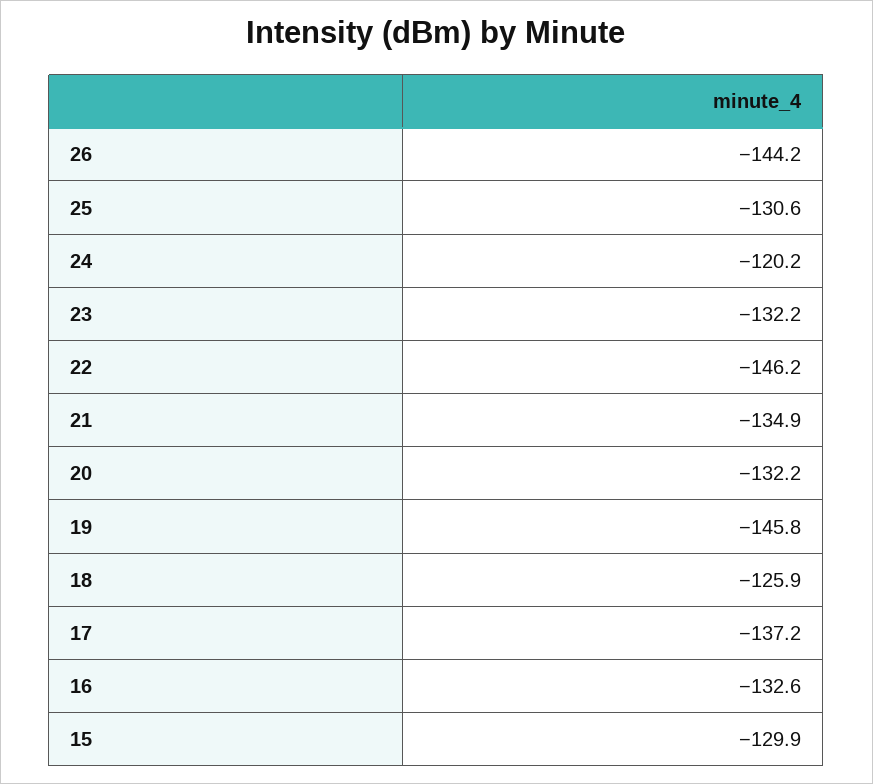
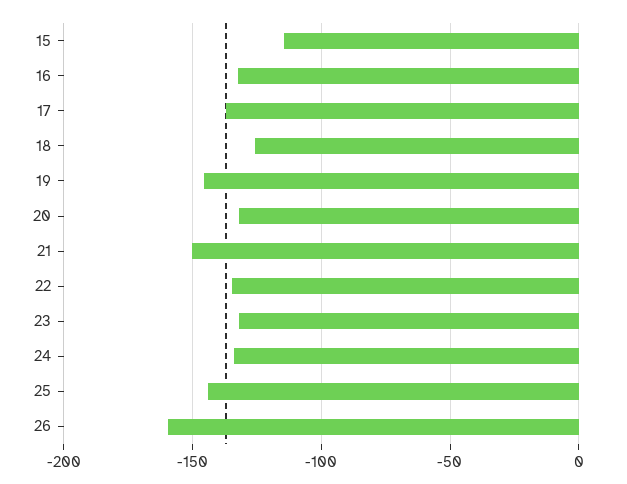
  {
-   "26": -144.2,
+   "26": -160,
-   "25": -130.6,
+   "25": -145,
-   "24": -120.2,
+   "24": -135,
    "23": -132.2,
-   "22": -146.2,
+   "22": -135,
-   "21": -134.9,
+   "21": -150,
    "20": -132.2,
    "19": -145.8,
    "18": -125.9,
    "17": -137.2,
    "16": -132.6,
-   "15": -129.9
+   "15": -115
  }

